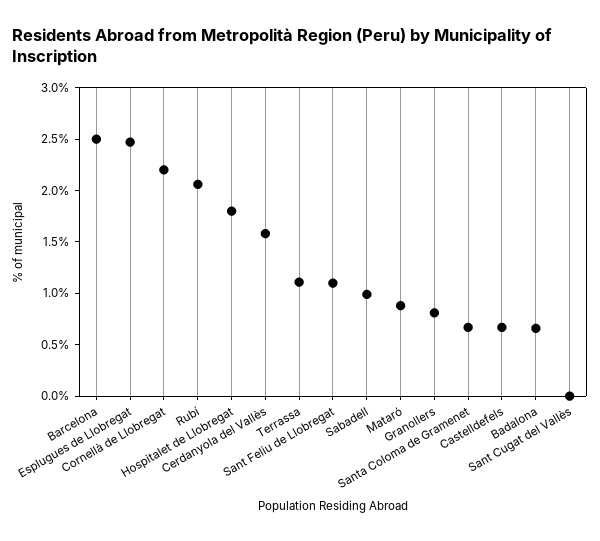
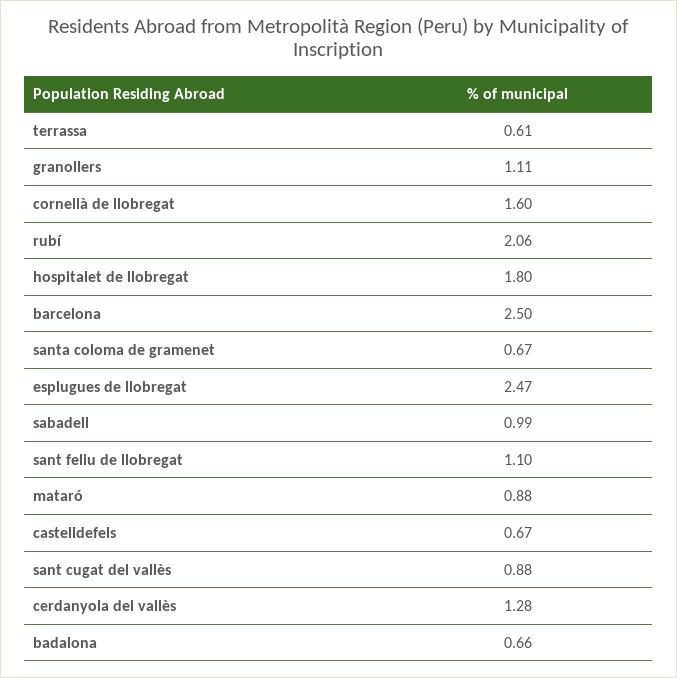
  {
    "Barcelona": 2.5,
    "Esplugues de Llobregat": 2.47,
-   "Cornellà de Llobregat": 2.2,
+   "Cornellà de Llobregat": 1.6,
    "Rubí": 2.06,
    "Hospitalet de Llobregat": 1.8,
-   "Cerdanyola del Vallès": 1.6,
+   "Cerdanyola del Vallès": 1.28,
-   "Terrassa": 1.1,
+   "Terrassa": 0.61,
    "Sant Feliu de Llobregat": 1.1,
    "Sabadell": 0.99,
    "Mataró": 0.88,
-   "Granollers": 0.8,
+   "Granollers": 1.11,
    "Santa Coloma de Gramenet": 0.67,
    "Castelldefels": 0.67,
    "Badalona": 0.66,
-   "Sant Cugat del Vallès": 0
+   "Sant Cugat del Vallès": 0.88
  }

